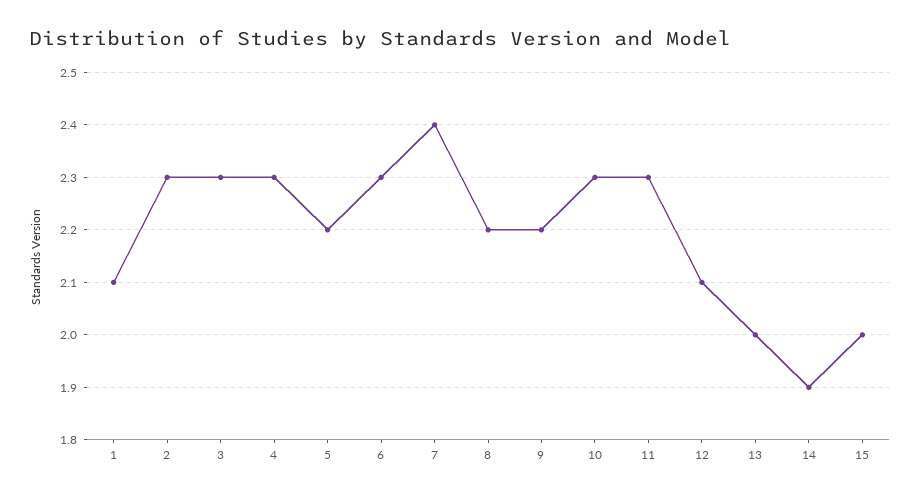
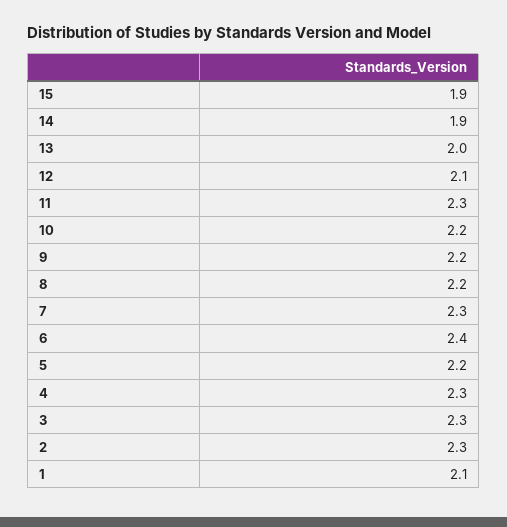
  {
    "1": 2.1,
    "2": 2.3,
    "3": 2.3,
    "4": 2.3,
    "5": 2.2,
-   "6": 2.3,
+   "6": 2.4,
-   "7": 2.4,
+   "7": 2.3,
    "8": 2.2,
    "9": 2.2,
-   "10": 2.3,
+   "10": 2.2,
    "11": 2.3,
    "12": 2.1,
    "13": 2,
    "14": 1.9,
-   "15": 2
+   "15": 1.9
  }

